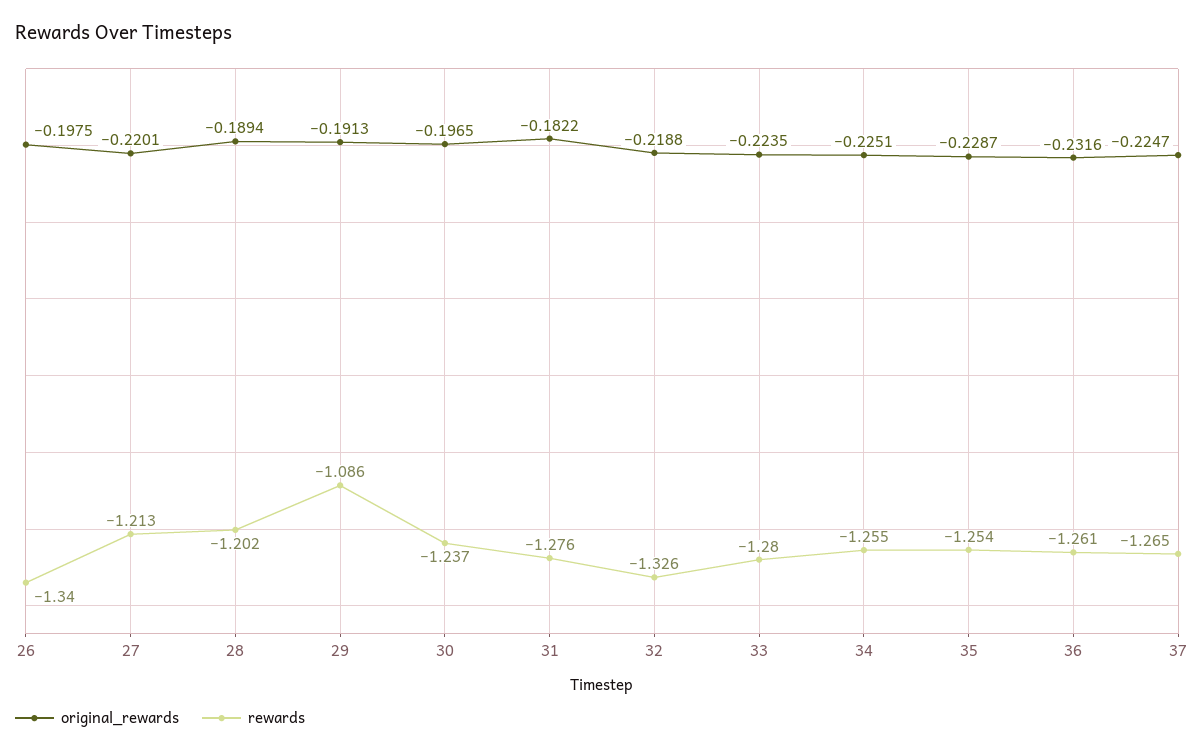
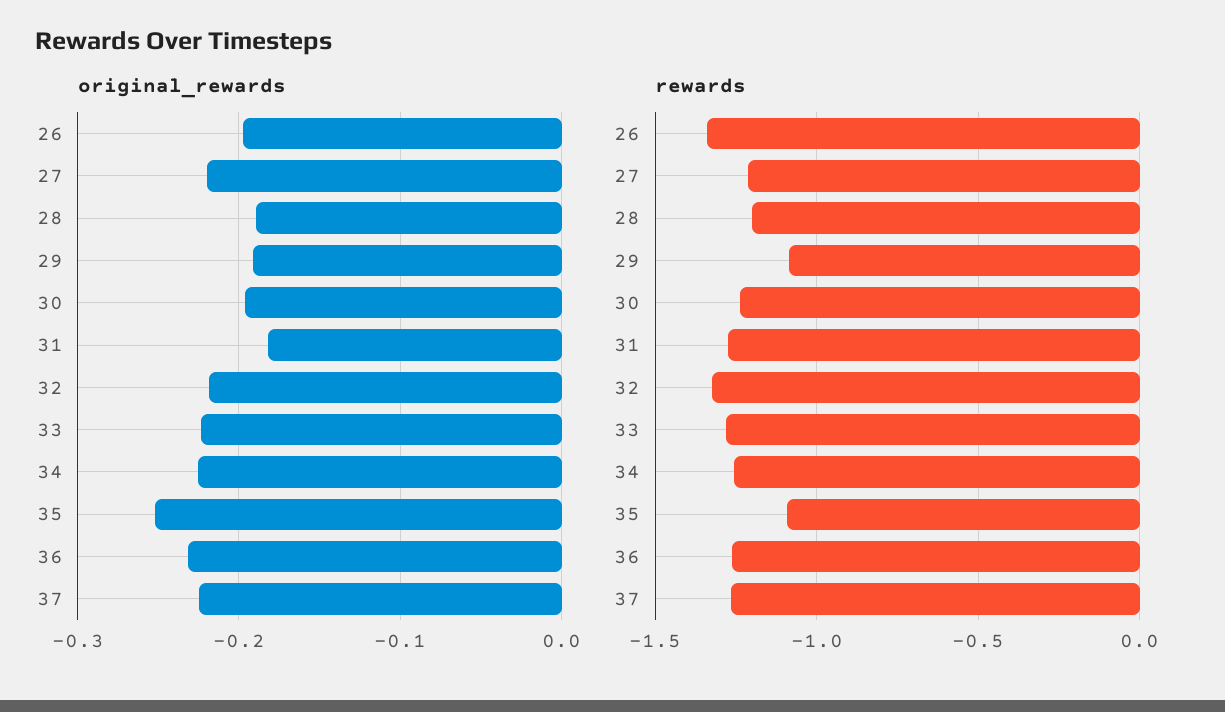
  {
    "original_rewards": {
      "26": -0.1975,
      "27": -0.2201,
      "28": -0.1894,
      "29": -0.1913,
      "30": -0.1965,
      "31": -0.1822,
      "32": -0.2188,
      "33": -0.2235,
      "34": -0.2251,
-     "35": -0.2287,
+     "35": -0.25,
      "36": -0.2316,
      "37": -0.2247
    },
    "rewards": {
      "26": -1.34,
      "27": -1.213,
      "28": -1.202,
      "29": -1.086,
      "30": -1.237,
      "31": -1.276,
      "32": -1.326,
      "33": -1.28,
      "34": -1.255,
-     "35": -1.254,
+     "35": -1.1,
      "36": -1.261,
      "37": -1.265
    }
  }

